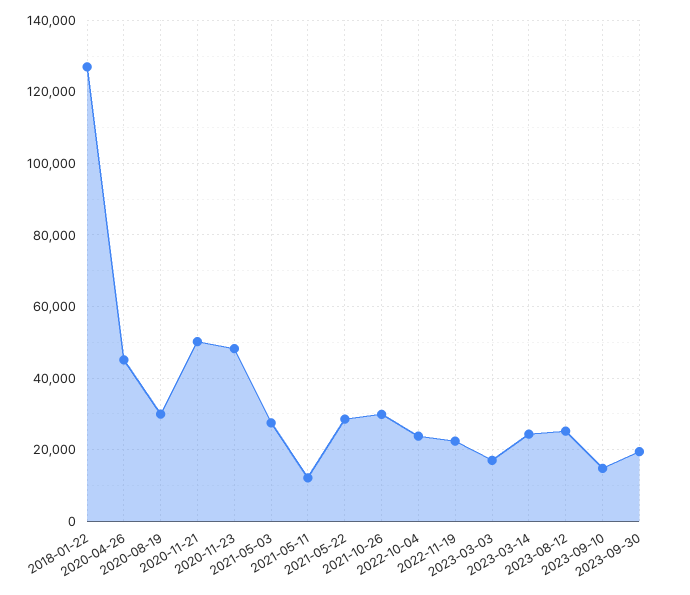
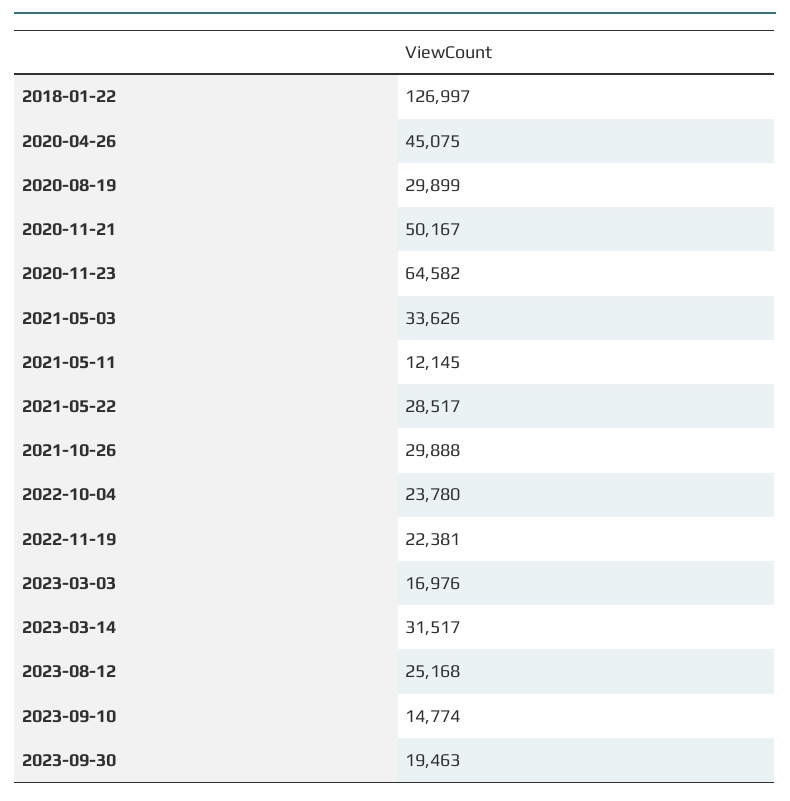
  {
    "2018-01-22": 126997,
    "2020-04-26": 45075,
    "2020-08-19": 29899,
    "2020-11-21": 50167,
-   "2020-11-23": 48000,
+   "2020-11-23": 64582,
-   "2021-05-03": 28000,
+   "2021-05-03": 33626,
    "2021-05-11": 12145,
    "2021-05-22": 28517,
    "2021-10-26": 29888,
    "2022-10-04": 23780,
    "2022-11-19": 22381,
    "2023-03-03": 16976,
-   "2023-03-14": 24000,
+   "2023-03-14": 31517,
    "2023-08-12": 25168,
    "2023-09-10": 14774,
    "2023-09-30": 19463
  }

